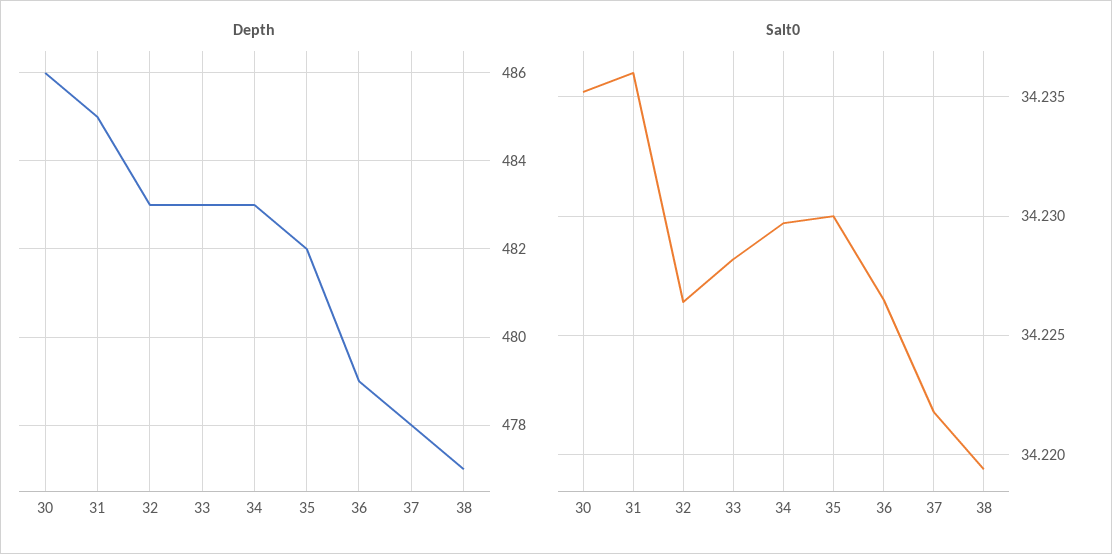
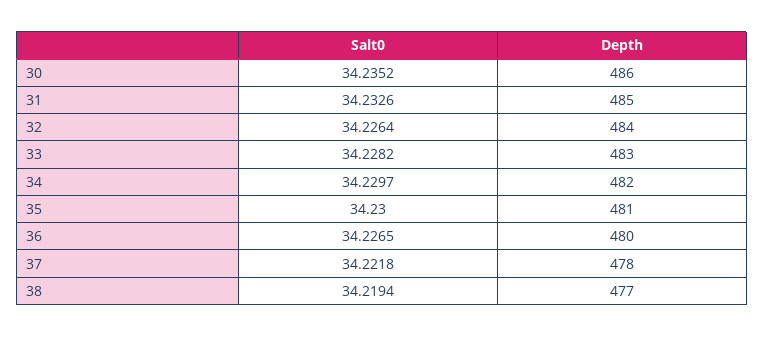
  {
    "Depth": {
      "30": 486,
      "31": 485,
-     "32": 483,
+     "32": 484,
      "33": 483,
-     "34": 483,
+     "34": 482,
-     "35": 482,
+     "35": 481,
-     "36": 479,
+     "36": 480,
      "37": 478,
      "38": 477
    },
    "Salt0": {
      "30": 34.2352,
-     "31": 34.236,
+     "31": 34.2326,
      "32": 34.2264,
      "33": 34.2282,
      "34": 34.2297,
      "35": 34.23,
      "36": 34.2265,
      "37": 34.2218,
      "38": 34.2194
    }
  }

